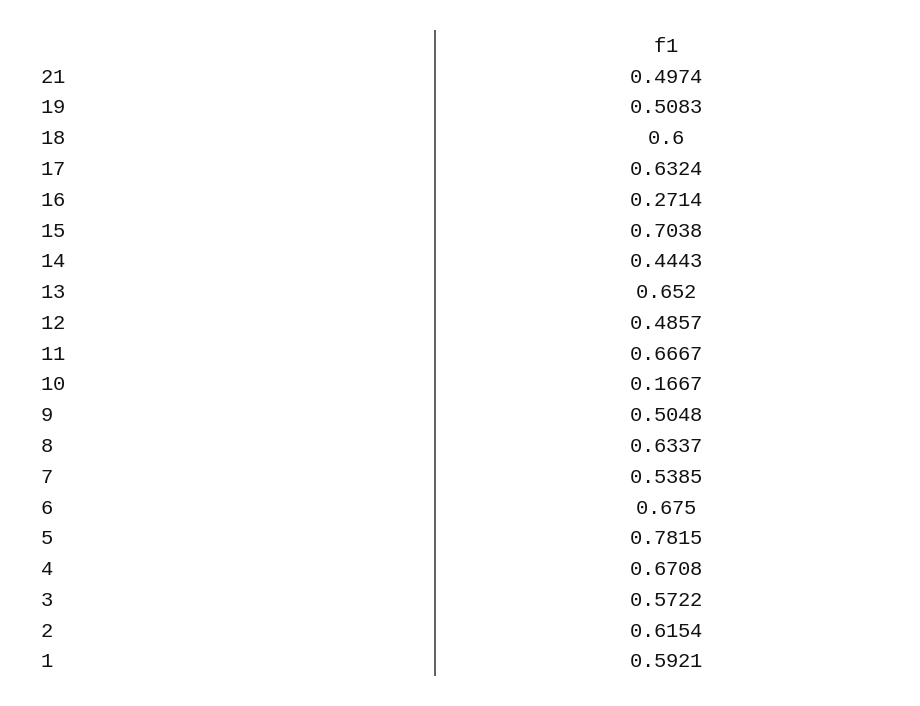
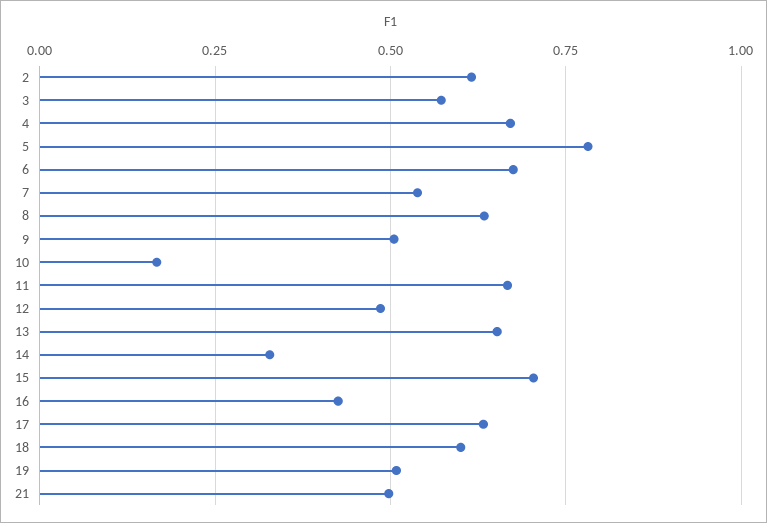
  {
    "21": 0.4974,
    "19": 0.5083,
    "18": 0.6,
    "17": 0.6324,
-   "16": 0.2714,
+   "16": 0.425,
    "15": 0.7038,
-   "14": 0.4443,
+   "14": 0.325,
    "13": 0.652,
    "12": 0.4857,
    "11": 0.6667,
    "10": 0.1667,
    "9": 0.5048,
    "8": 0.6337,
    "7": 0.5385,
    "6": 0.675,
    "5": 0.7815,
    "4": 0.6708,
    "3": 0.5722,
-   "2": 0.6154,
+   "2": 0.6154
-   "1": 0.5921
  }

